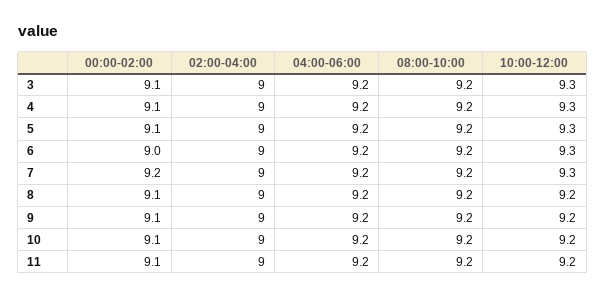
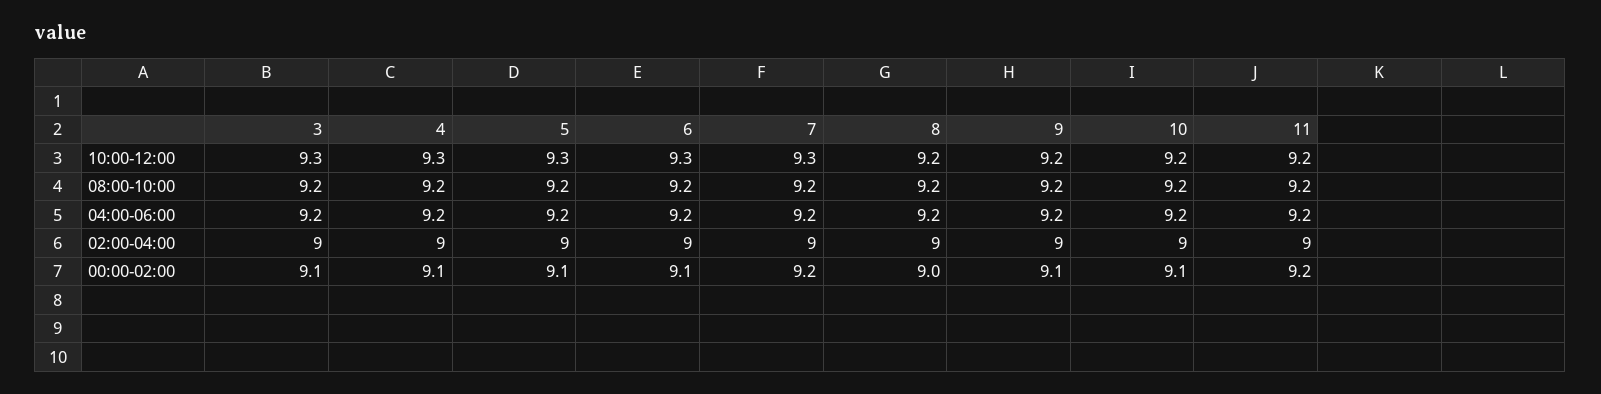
  {
    "00:00-02:00": {
      "3": 9.1,
      "4": 9.1,
      "5": 9.1,
-     "6": 9,
+     "6": 9.1,
      "7": 9.2,
-     "8": 9.1,
+     "8": 9,
      "9": 9.1,
      "10": 9.1,
-     "11": 9.1
+     "11": 9.2
    },
    "02:00-04:00": {
      "3": 9,
      "4": 9,
      "5": 9,
      "6": 9,
      "7": 9,
      "8": 9,
      "9": 9,
      "10": 9,
      "11": 9
    },
    "04:00-06:00": {
      "3": 9.2,
      "4": 9.2,
      "5": 9.2,
      "6": 9.2,
      "7": 9.2,
      "8": 9.2,
      "9": 9.2,
      "10": 9.2,
      "11": 9.2
    },
    "08:00-10:00": {
      "3": 9.2,
      "4": 9.2,
      "5": 9.2,
      "6": 9.2,
      "7": 9.2,
      "8": 9.2,
      "9": 9.2,
      "10": 9.2,
      "11": 9.2
    },
    "10:00-12:00": {
      "3": 9.3,
      "4": 9.3,
      "5": 9.3,
      "6": 9.3,
      "7": 9.3,
      "8": 9.2,
      "9": 9.2,
      "10": 9.2,
      "11": 9.2
    }
  }

